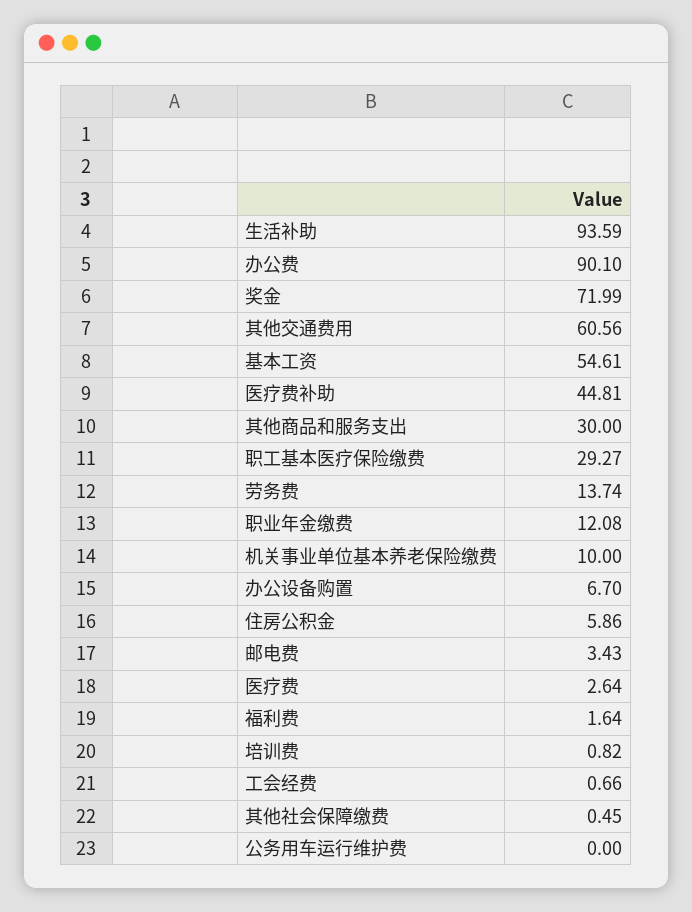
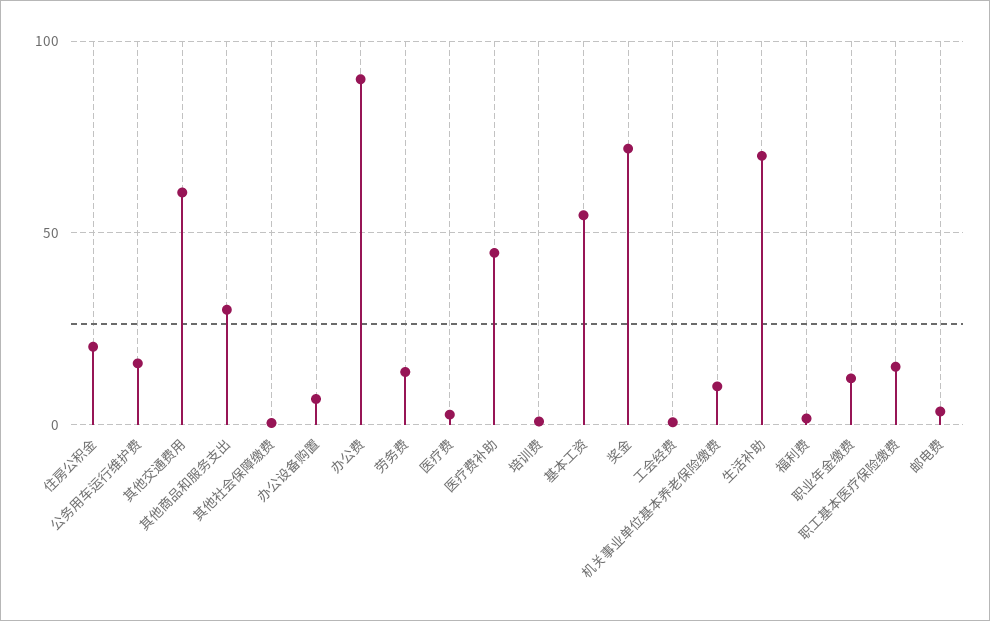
  {
-   "生活补助": 93.59,
+   "生活补助": 70,
    "办公费": 90.1,
    "奖金": 71.99,
    "其他交通费用": 60.56,
    "基本工资": 54.61,
    "医疗费补助": 44.81,
    "其他商品和服务支出": 30,
-   "职工基本医疗保险缴费": 29.27,
+   "职工基本医疗保险缴费": 15,
    "劳务费": 13.74,
    "职业年金缴费": 12.08,
    "机关事业单位基本养老保险缴费": 10,
    "办公设备购置": 6.7,
-   "住房公积金": 5.86,
+   "住房公积金": 20,
    "邮电费": 3.43,
    "医疗费": 2.64,
    "福利费": 1.64,
    "培训费": 0.82,
    "工会经费": 0.66,
    "其他社会保障缴费": 0.45,
-   "公务用车运行维护费": 0
+   "公务用车运行维护费": 15
  }

